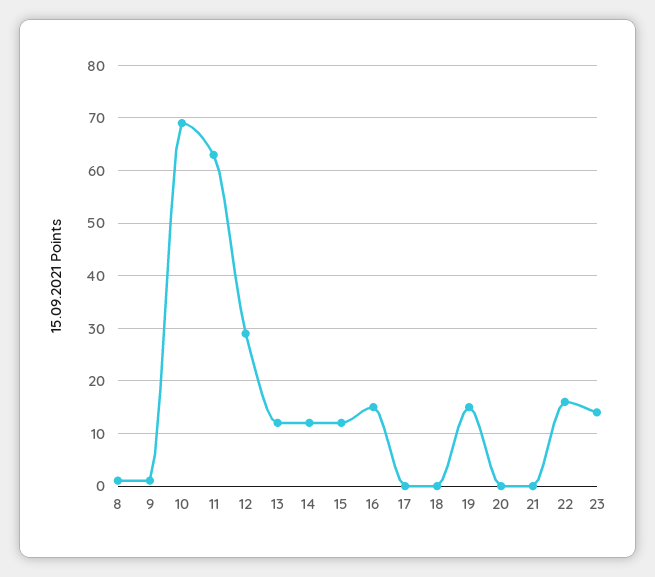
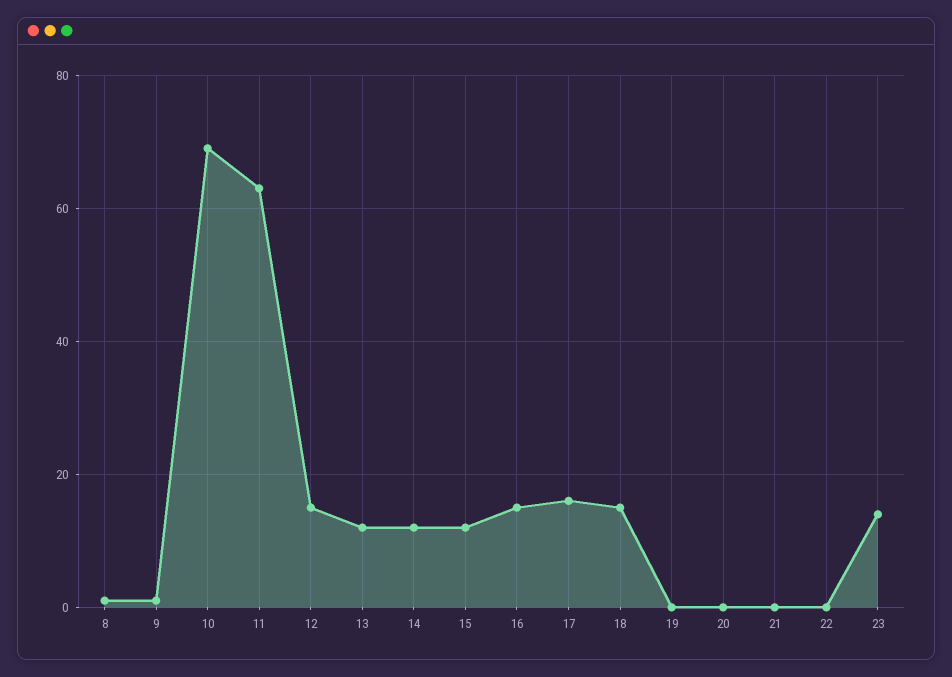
  {
    "8": 0,
    "9": 0,
    "10": 70,
    "11": 65,
-   "12": 30,
+   "12": 15,
    "13": 10,
    "14": 10,
    "15": 10,
    "16": 15,
-   "17": 0,
+   "17": 15,
-   "18": 0,
+   "18": 15,
-   "19": 15,
+   "19": 0,
    "20": 0,
    "21": 0,
-   "22": 15,
+   "22": 0,
    "23": 15
  }

